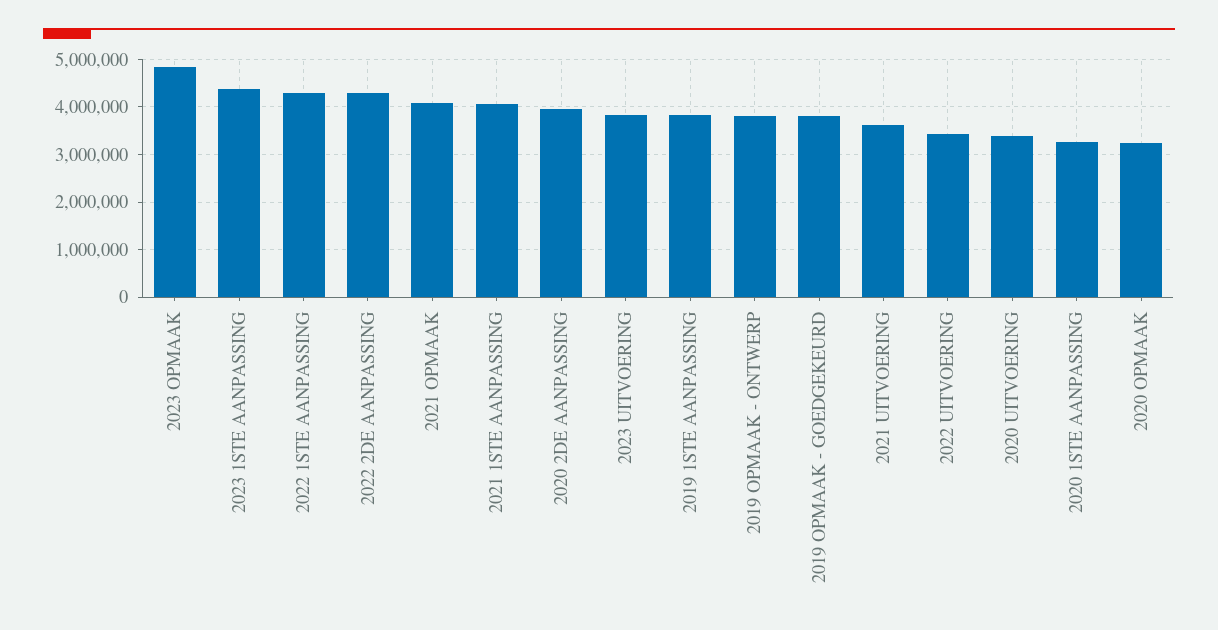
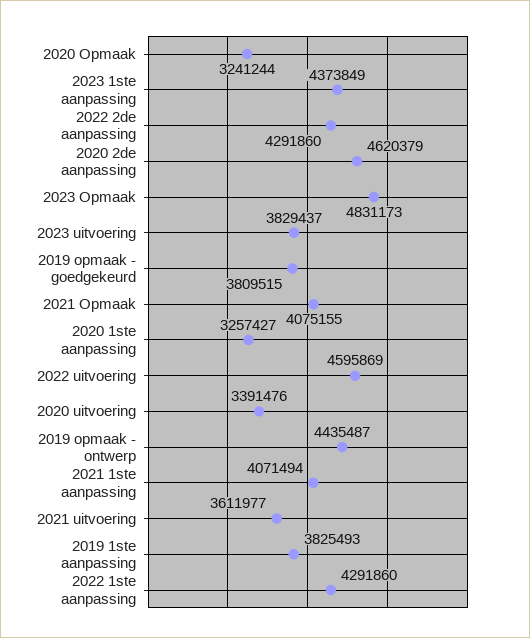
  {
    "2023 OPMAAK": 4831173,
    "2023 1STE AANPASSING": 4373849,
    "2022 1STE AANPASSING": 4291860,
    "2022 2DE AANPASSING": 4291860,
    "2021 OPMAAK": 4075155,
    "2021 1STE AANPASSING": 4071494,
-   "2020 2DE AANPASSING": 4000000,
+   "2020 2DE AANPASSING": 4620379,
    "2023 UITVOERING": 3829437,
    "2019 1STE AANPASSING": 3825493,
-   "2019 OPMAAK - ONTWERP": 3800000,
+   "2019 OPMAAK - ONTWERP": 4435487,
    "2019 OPMAAK - GOEDGEKEURD": 3809515,
    "2021 UITVOERING": 3611977,
-   "2022 UITVOERING": 3400000,
+   "2022 UITVOERING": 4595869,
    "2020 UITVOERING": 3391476,
    "2020 1STE AANPASSING": 3257427,
    "2020 OPMAAK": 3241244
  }

